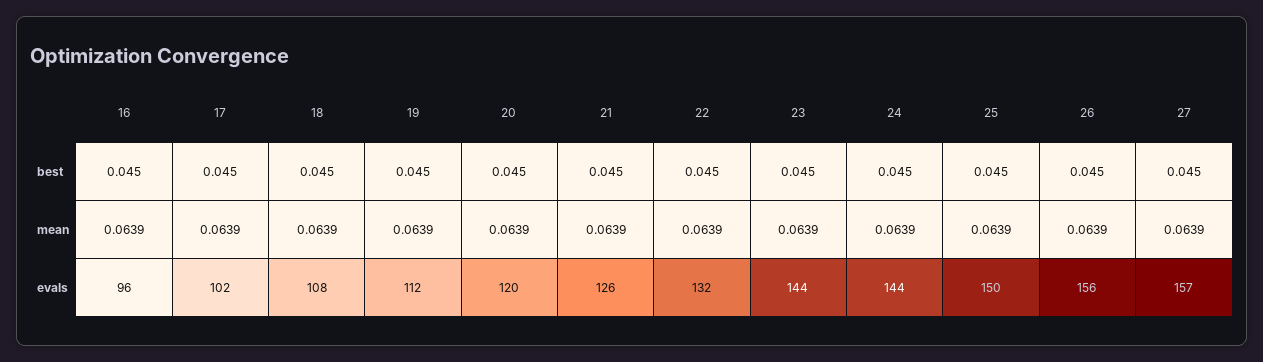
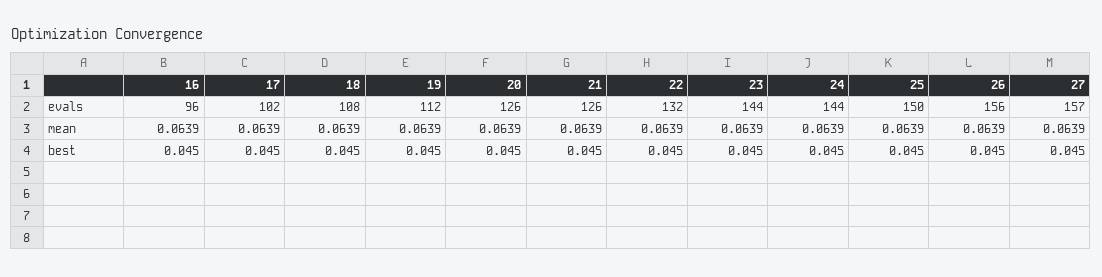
  {
    "16": {
      "best": 0.045,
      "mean": 0.0639,
      "evals": 96
    },
    "17": {
      "best": 0.045,
      "mean": 0.0639,
      "evals": 102
    },
    "18": {
      "best": 0.045,
      "mean": 0.0639,
      "evals": 108
    },
    "19": {
      "best": 0.045,
      "mean": 0.0639,
      "evals": 112
    },
    "20": {
      "best": 0.045,
      "mean": 0.0639,
-     "evals": 120
+     "evals": 126
    },
    "21": {
      "best": 0.045,
      "mean": 0.0639,
      "evals": 126
    },
    "22": {
      "best": 0.045,
      "mean": 0.0639,
      "evals": 132
    },
    "23": {
      "best": 0.045,
      "mean": 0.0639,
      "evals": 144
    },
    "24": {
      "best": 0.045,
      "mean": 0.0639,
      "evals": 144
    },
    "25": {
      "best": 0.045,
      "mean": 0.0639,
      "evals": 150
    },
    "26": {
      "best": 0.045,
      "mean": 0.0639,
      "evals": 156
    },
    "27": {
      "best": 0.045,
      "mean": 0.0639,
      "evals": 157
    }
  }

